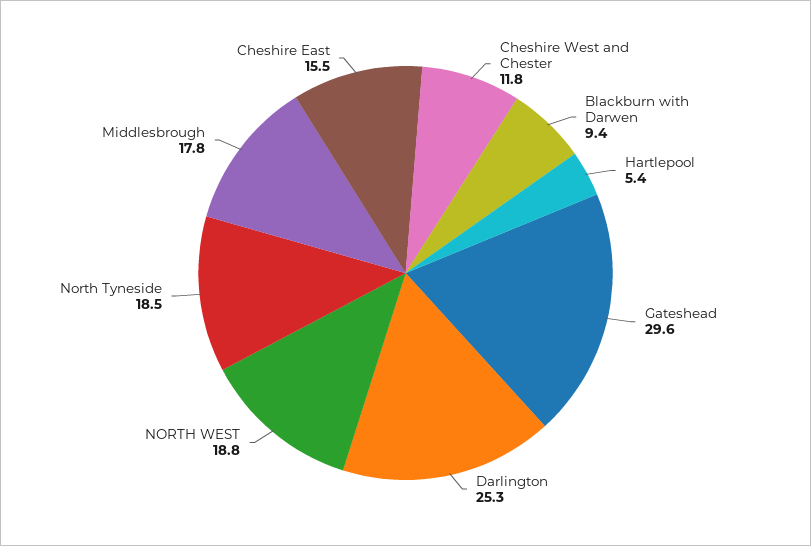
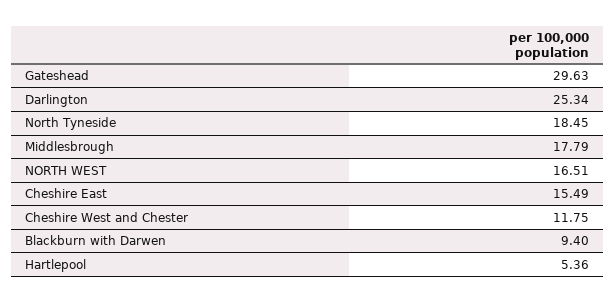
  {
    "Cheshire West and Chester": 11.75,
    "Blackburn with Darwen": 9.4,
    "Hartlepool": 5.36,
    "Gateshead": 29.63,
    "Darlington": 25.34,
-   "NORTH WEST": 18.8,
+   "NORTH WEST": 16.51,
    "North Tyneside": 18.45,
    "Middlesbrough": 17.79,
    "Cheshire East": 15.49
  }

